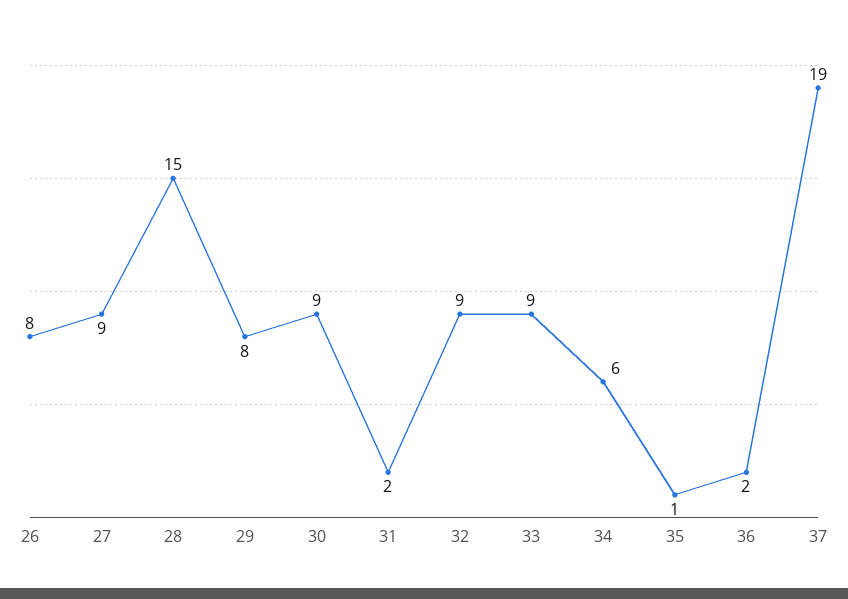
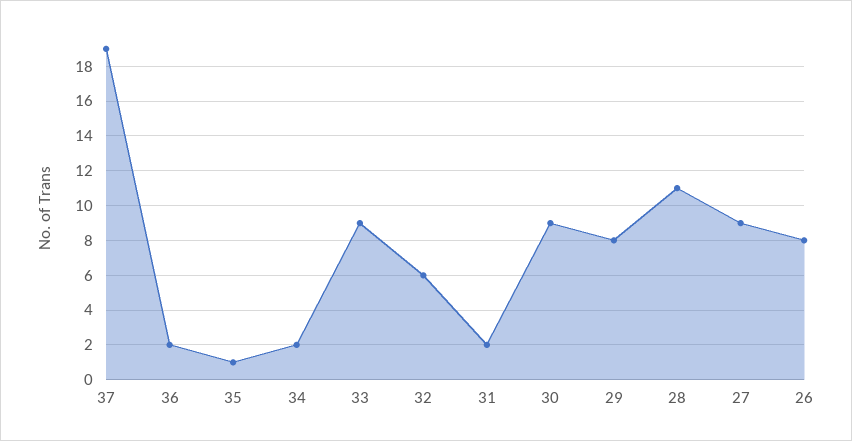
  {
    "26": 8,
    "27": 9,
-   "28": 15,
+   "28": 11,
    "29": 8,
    "30": 9,
    "31": 2,
-   "32": 9,
+   "32": 6,
    "33": 9,
-   "34": 6,
+   "34": 2,
    "35": 1,
    "36": 2,
    "37": 19
  }

